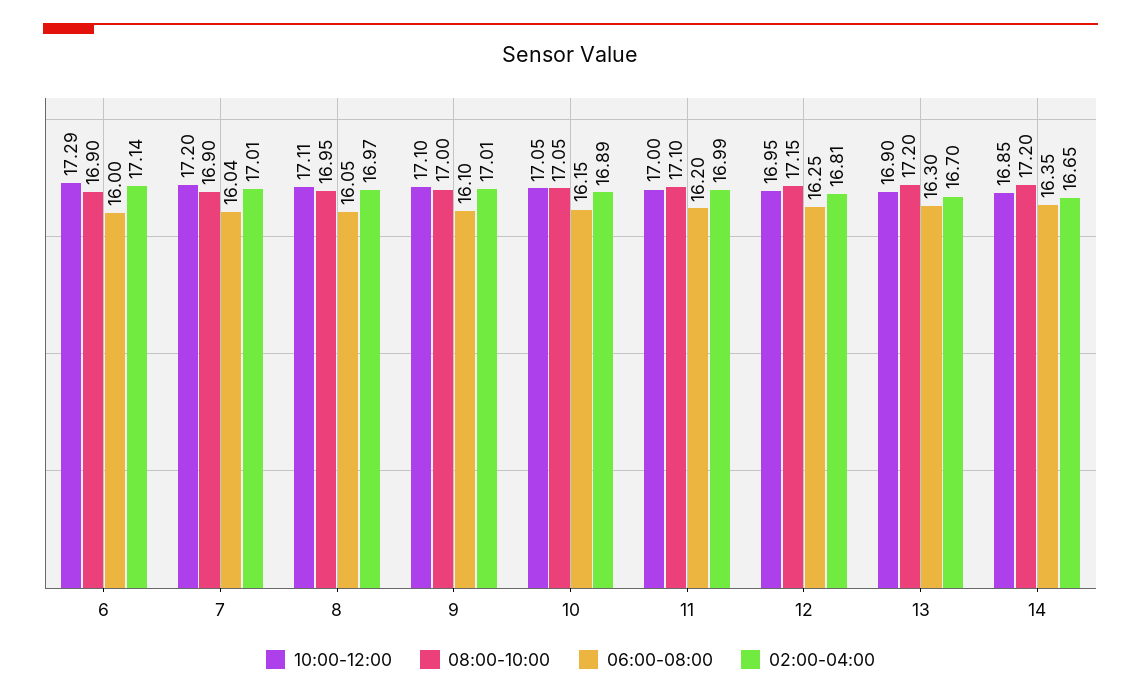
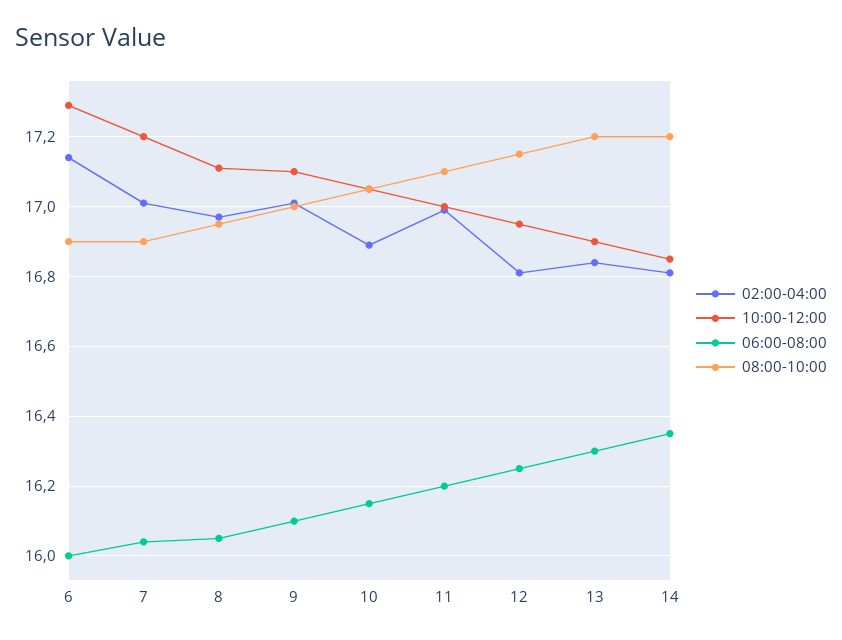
  {
    "10:00-12:00": {
      "6": 17.29,
      "7": 17.2,
      "8": 17.11,
      "9": 17.1,
      "10": 17.05,
      "11": 17,
      "12": 16.95,
      "13": 16.9,
      "14": 16.85
    },
    "08:00-10:00": {
      "6": 16.9,
      "7": 16.9,
      "8": 16.95,
      "9": 17,
      "10": 17.05,
      "11": 17.1,
      "12": 17.15,
      "13": 17.2,
      "14": 17.2
    },
    "06:00-08:00": {
      "6": 16,
      "7": 16.04,
      "8": 16.05,
      "9": 16.1,
      "10": 16.15,
      "11": 16.2,
      "12": 16.25,
      "13": 16.3,
      "14": 16.35
    },
    "02:00-04:00": {
      "6": 17.14,
      "7": 17.01,
      "8": 16.97,
      "9": 17.01,
      "10": 16.89,
      "11": 16.99,
      "12": 16.81,
-     "13": 16.7,
+     "13": 16.85,
-     "14": 16.65
+     "14": 16.8
    }
  }

